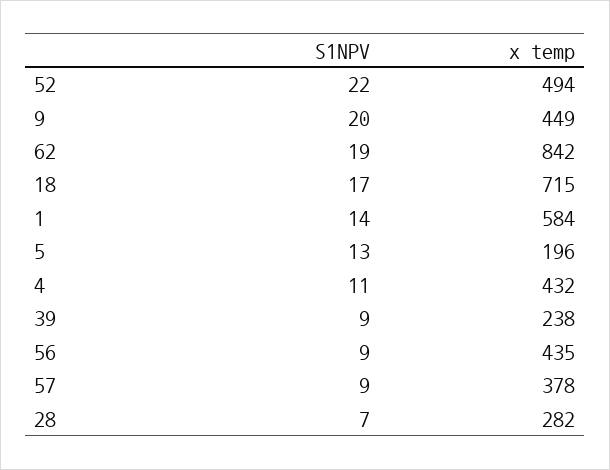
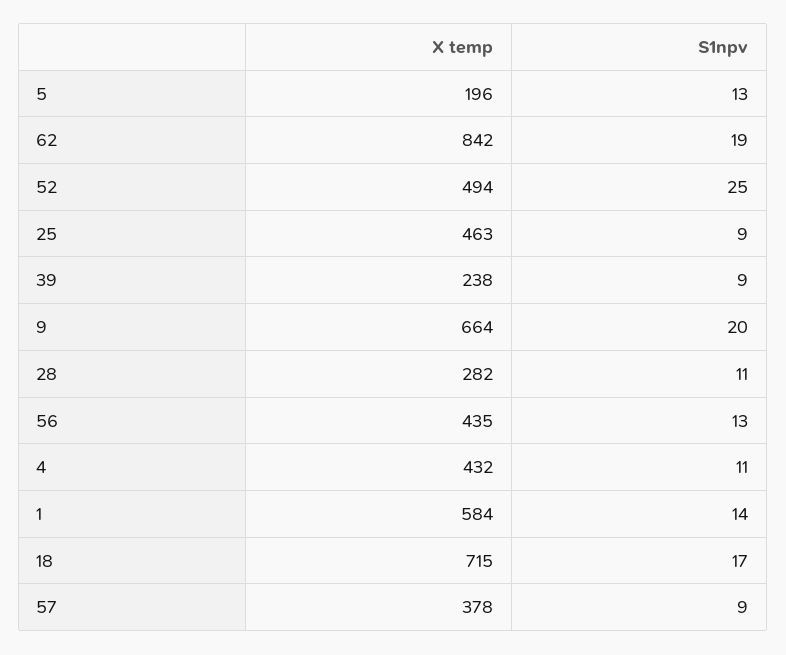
  {
    "S1NPV": {
-     "52": 22,
+     "52": 25,
      "9": 20,
      "62": 19,
      "18": 17,
      "1": 14,
      "5": 13,
      "4": 11,
      "39": 9,
-     "56": 9,
+     "56": 13,
      "57": 9,
-     "28": 7
+     "28": 11,
+     "25": 9
    },
    "x temp": {
      "52": 494,
-     "9": 449,
+     "9": 664,
      "62": 842,
      "18": 715,
      "1": 584,
      "5": 196,
      "4": 432,
      "39": 238,
      "56": 435,
      "57": 378,
-     "28": 282
+     "28": 282,
+     "25": 463
    }
  }

